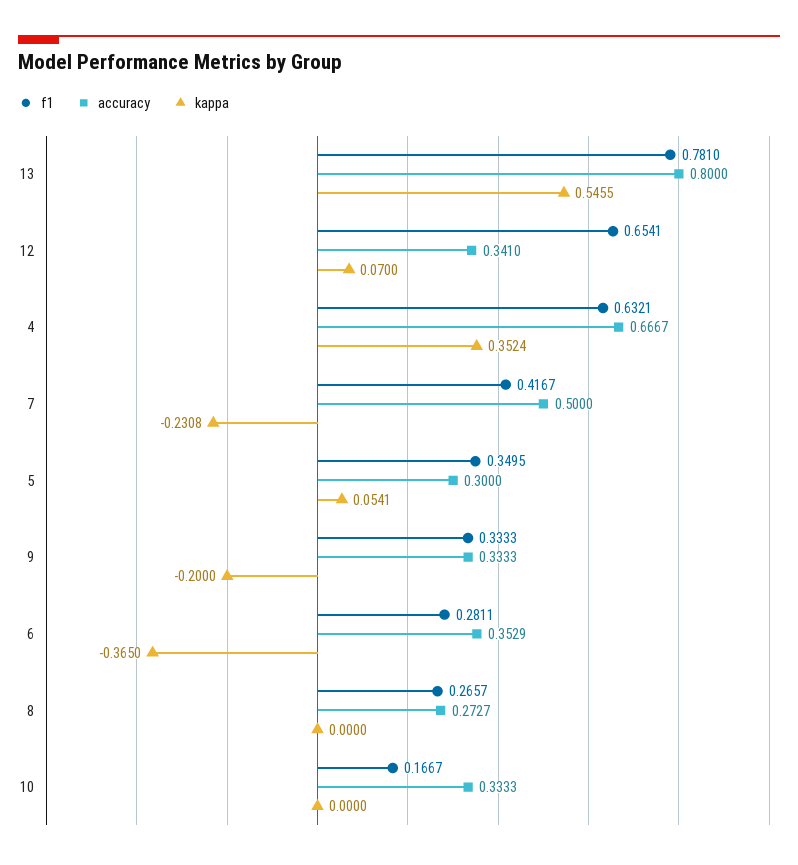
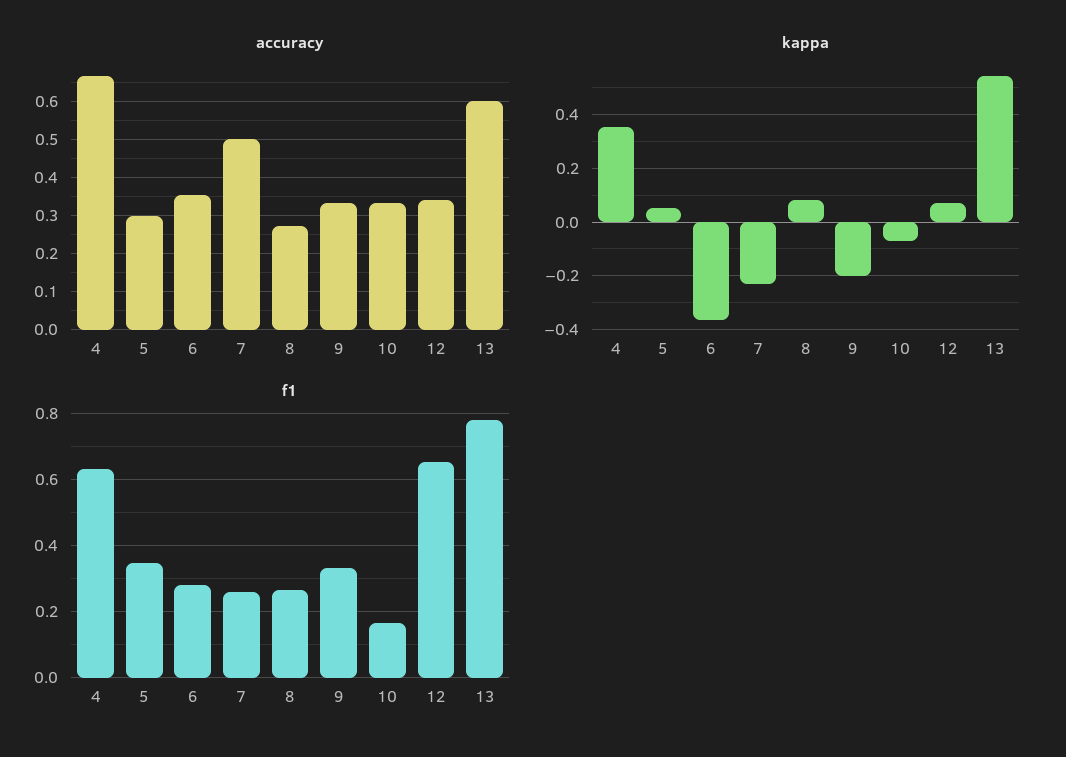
  {
    "f1": {
      "13": 0.781,
      "12": 0.6541,
      "4": 0.6321,
-     "7": 0.4167,
+     "7": 0.26,
      "5": 0.3495,
      "9": 0.3333,
      "6": 0.2811,
      "8": 0.2657,
      "10": 0.1667
    },
    "accuracy": {
-     "13": 0.8,
+     "13": 0.6,
      "12": 0.341,
      "4": 0.6667,
      "7": 0.5,
      "5": 0.3,
      "9": 0.3333,
      "6": 0.3529,
      "8": 0.2727,
      "10": 0.3333
    },
    "kappa": {
      "13": 0.5455,
      "12": 0.07,
      "4": 0.3524,
      "7": -0.2308,
      "5": 0.0541,
      "9": -0.2,
      "6": -0.365,
-     "8": 0,
+     "8": 0.075,
-     "10": 0
+     "10": -0.075
    }
  }

